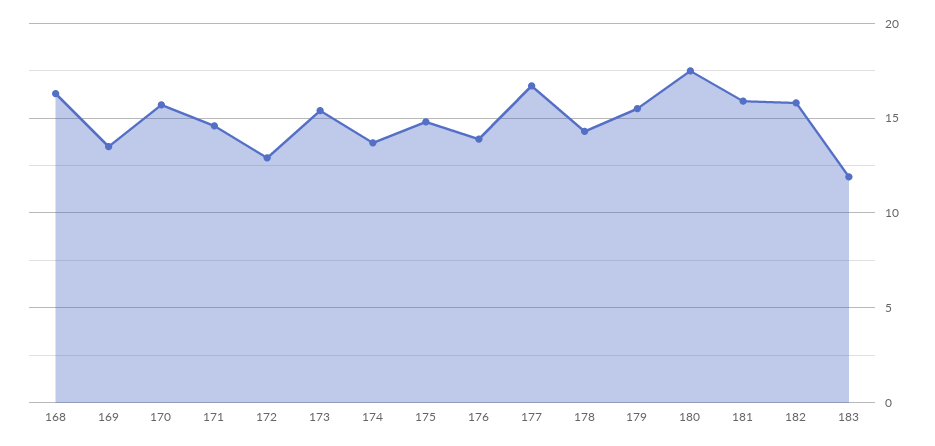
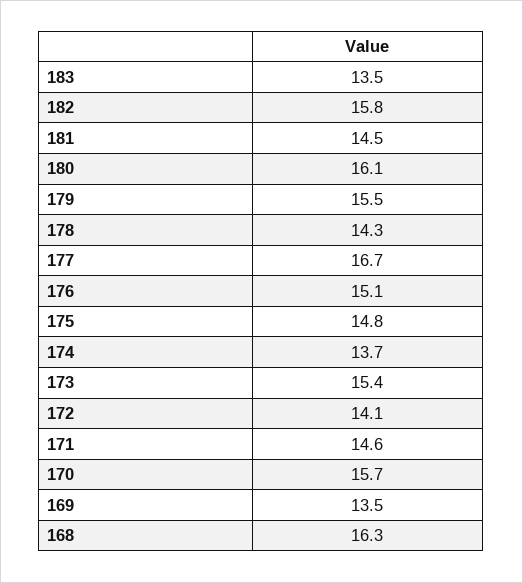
  {
    "168": 16.3,
    "169": 13.5,
    "170": 15.7,
    "171": 14.6,
-   "172": 13,
+   "172": 14.1,
    "173": 15.4,
    "174": 13.7,
    "175": 14.8,
-   "176": 14,
+   "176": 15.1,
    "177": 16.7,
    "178": 14.3,
    "179": 15.5,
-   "180": 17.5,
+   "180": 16.1,
-   "181": 16,
+   "181": 14.5,
    "182": 15.8,
-   "183": 12
+   "183": 13.5
  }

